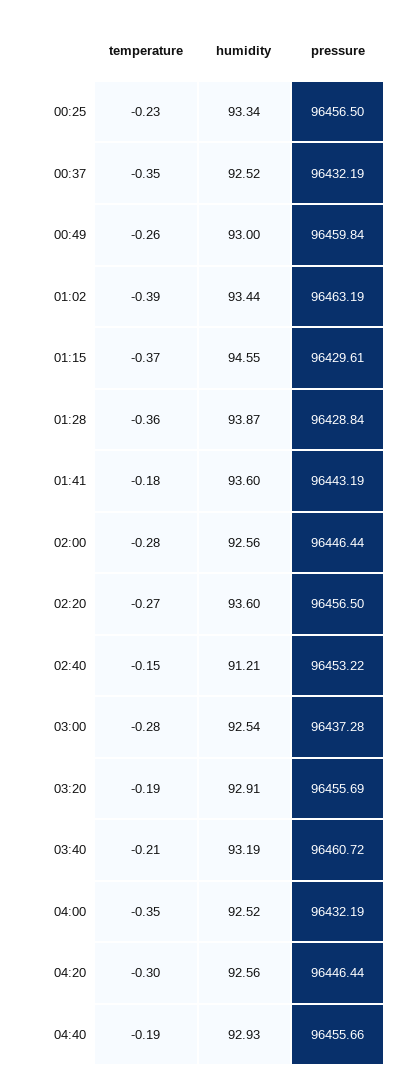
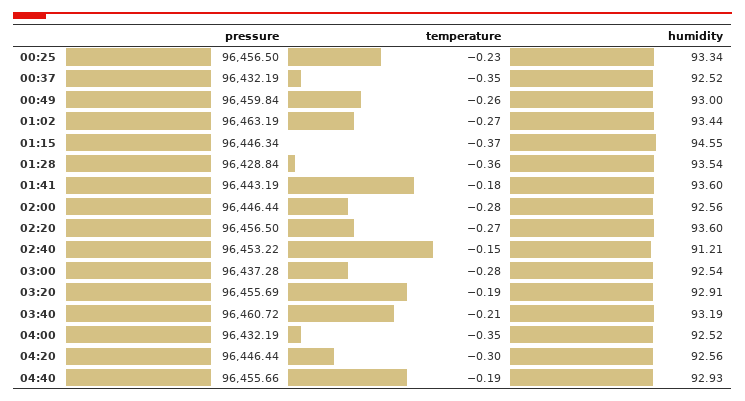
  {
    "temperature": {
      "00:25": -0.23,
      "00:37": -0.35,
      "00:49": -0.26,
-     "01:02": -0.39,
+     "01:02": -0.27,
      "01:15": -0.37,
      "01:28": -0.36,
      "01:41": -0.18,
      "02:00": -0.28,
      "02:20": -0.27,
      "02:40": -0.15,
      "03:00": -0.28,
      "03:20": -0.19,
      "03:40": -0.21,
      "04:00": -0.35,
      "04:20": -0.3,
      "04:40": -0.19
    },
    "humidity": {
      "00:25": 93.34,
      "00:37": 92.52,
      "00:49": 93,
      "01:02": 93.44,
      "01:15": 94.55,
-     "01:28": 93.87,
+     "01:28": 93.54,
      "01:41": 93.6,
      "02:00": 92.56,
      "02:20": 93.6,
      "02:40": 91.21,
      "03:00": 92.54,
      "03:20": 92.91,
      "03:40": 93.19,
      "04:00": 92.52,
      "04:20": 92.56,
      "04:40": 92.93
    },
    "pressure": {
      "00:25": 96456.5,
      "00:37": 96432.19,
      "00:49": 96459.84,
      "01:02": 96463.19,
-     "01:15": 96429.61,
+     "01:15": 96446.34,
      "01:28": 96428.84,
      "01:41": 96443.19,
      "02:00": 96446.44,
      "02:20": 96456.5,
      "02:40": 96453.22,
      "03:00": 96437.28,
      "03:20": 96455.69,
      "03:40": 96460.72,
      "04:00": 96432.19,
      "04:20": 96446.44,
      "04:40": 96455.66
    }
  }

